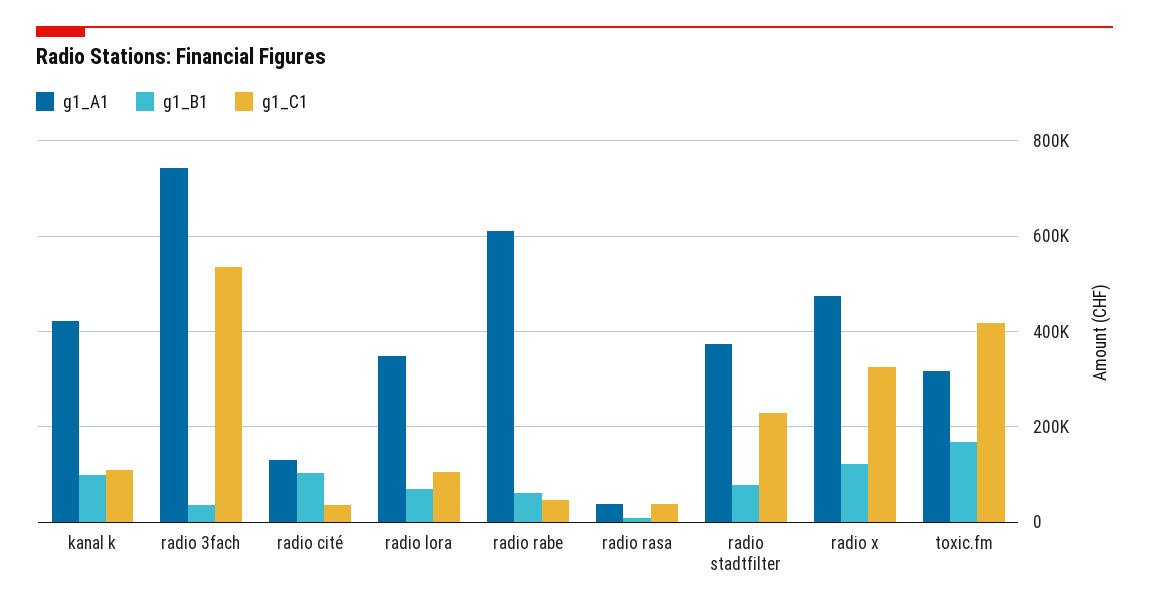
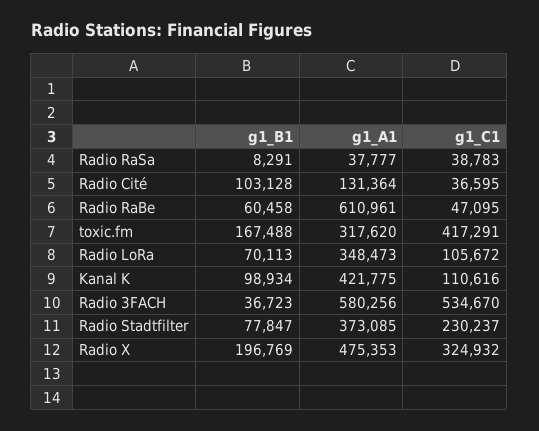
  {
    "g1_A1": {
      "kanal k": 421775,
-     "radio 3fach": 740000,
+     "radio 3fach": 580256,
      "radio cité": 131364,
      "radio lora": 348473,
      "radio rabe": 610961,
      "radio rasa": 37777,
      "radio stadtfilter": 373085,
      "radio x": 475353,
      "toxic.fm": 317620
    },
    "g1_B1": {
      "kanal k": 98934,
      "radio 3fach": 36723,
      "radio cité": 103128,
      "radio lora": 70113,
      "radio rabe": 60458,
      "radio rasa": 8291,
      "radio stadtfilter": 77847,
-     "radio x": 120000,
+     "radio x": 196769,
      "toxic.fm": 167488
    },
    "g1_C1": {
      "kanal k": 110616,
      "radio 3fach": 534670,
      "radio cité": 36595,
      "radio lora": 105672,
      "radio rabe": 47095,
      "radio rasa": 38783,
      "radio stadtfilter": 230237,
      "radio x": 324932,
      "toxic.fm": 417291
    }
  }

